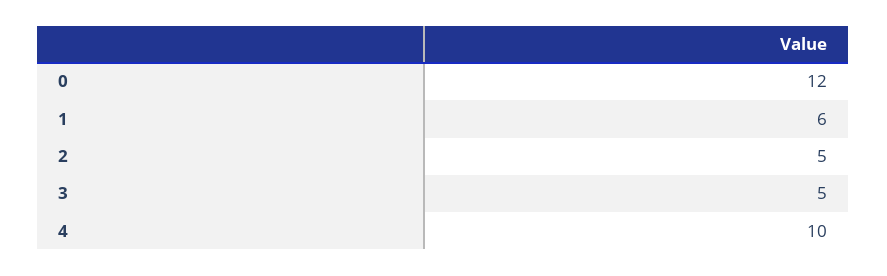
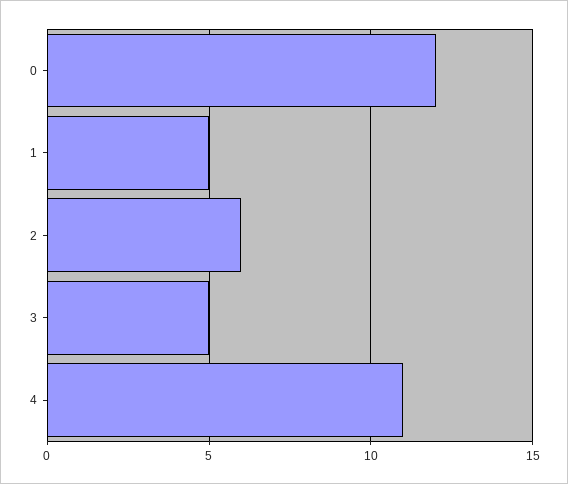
  {
    "0": 12,
-   "1": 6,
+   "1": 5,
-   "2": 5,
+   "2": 6,
    "3": 5,
-   "4": 10
+   "4": 11
  }

